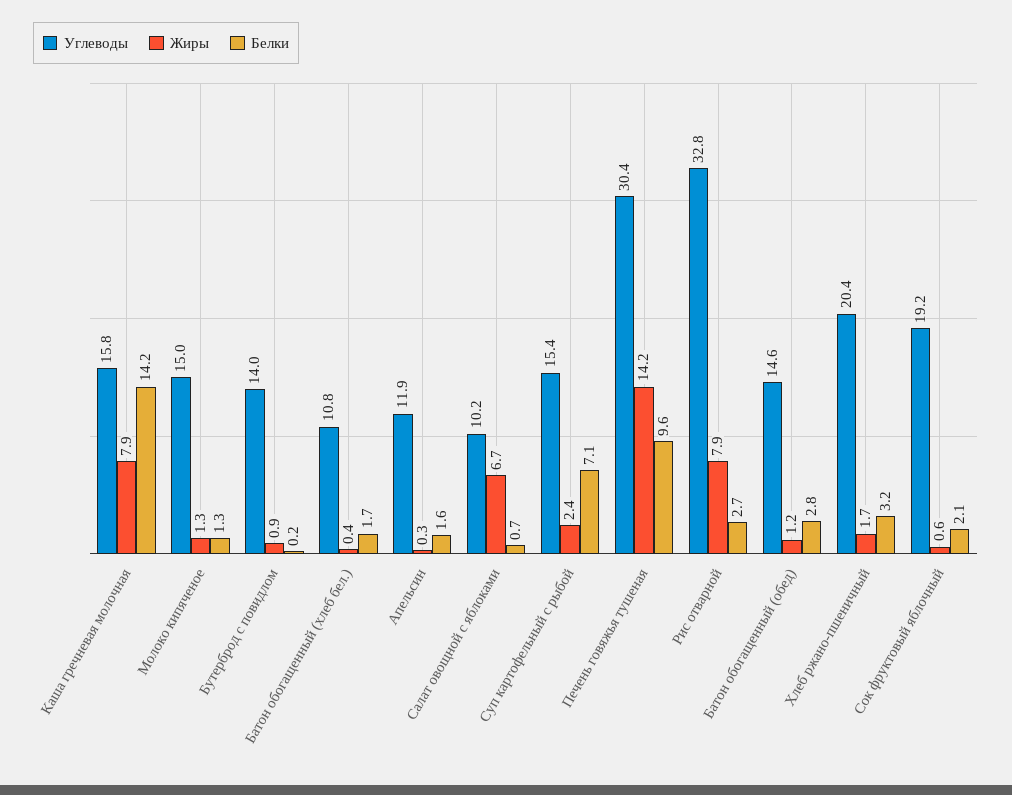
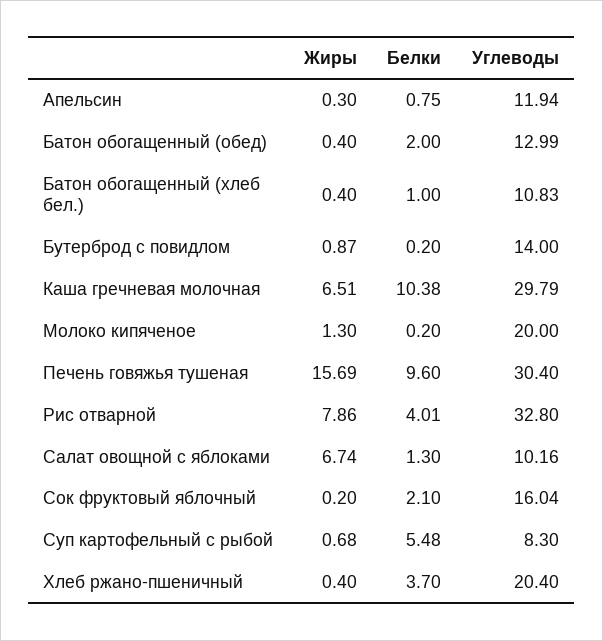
  {
    "Углеводы": {
-     "Каша гречневая молочная": 15.8,
+     "Каша гречневая молочная": 29.79,
-     "Молоко кипяченое": 15,
+     "Молоко кипяченое": 20,
      "Бутерброд с повидлом": 14,
      "Батон обогащенный (хлеб бел.)": 10.83,
      "Апельсин": 11.94,
      "Салат овощной с яблоками": 10.16,
-     "Суп картофельный с рыбой": 15.4,
+     "Суп картофельный с рыбой": 8.3,
      "Печень говяжья тушеная": 30.4,
      "Рис отварной": 32.8,
-     "Батон обогащенный (обед)": 14.6,
+     "Батон обогащенный (обед)": 12.99,
      "Хлеб ржано-пшеничный": 20.4,
-     "Сок фруктовый яблочный": 19.2
+     "Сок фруктовый яблочный": 16.04
    },
    "Жиры": {
-     "Каша гречневая молочная": 7.9,
+     "Каша гречневая молочная": 6.51,
      "Молоко кипяченое": 1.3,
      "Бутерброд с повидлом": 0.87,
      "Батон обогащенный (хлеб бел.)": 0.4,
      "Апельсин": 0.3,
      "Салат овощной с яблоками": 6.74,
-     "Суп картофельный с рыбой": 2.4,
+     "Суп картофельный с рыбой": 0.68,
-     "Печень говяжья тушеная": 14.2,
+     "Печень говяжья тушеная": 15.69,
      "Рис отварной": 7.86,
-     "Батон обогащенный (обед)": 1.2,
+     "Батон обогащенный (обед)": 0.4,
-     "Хлеб ржано-пшеничный": 1.7,
+     "Хлеб ржано-пшеничный": 0.4,
-     "Сок фруктовый яблочный": 0.6
+     "Сок фруктовый яблочный": 0.2
    },
    "Белки": {
-     "Каша гречневая молочная": 14.2,
+     "Каша гречневая молочная": 10.38,
-     "Молоко кипяченое": 1.3,
+     "Молоко кипяченое": 0.2,
      "Бутерброд с повидлом": 0.2,
-     "Батон обогащенный (хлеб бел.)": 1.7,
+     "Батон обогащенный (хлеб бел.)": 1,
-     "Апельсин": 1.6,
+     "Апельсин": 0.75,
-     "Салат овощной с яблоками": 0.7,
+     "Салат овощной с яблоками": 1.3,
-     "Суп картофельный с рыбой": 7.1,
+     "Суп картофельный с рыбой": 5.48,
      "Печень говяжья тушеная": 9.6,
-     "Рис отварной": 2.7,
+     "Рис отварной": 4.01,
-     "Батон обогащенный (обед)": 2.8,
+     "Батон обогащенный (обед)": 2,
-     "Хлеб ржано-пшеничный": 3.2,
+     "Хлеб ржано-пшеничный": 3.7,
      "Сок фруктовый яблочный": 2.1
    }
  }

